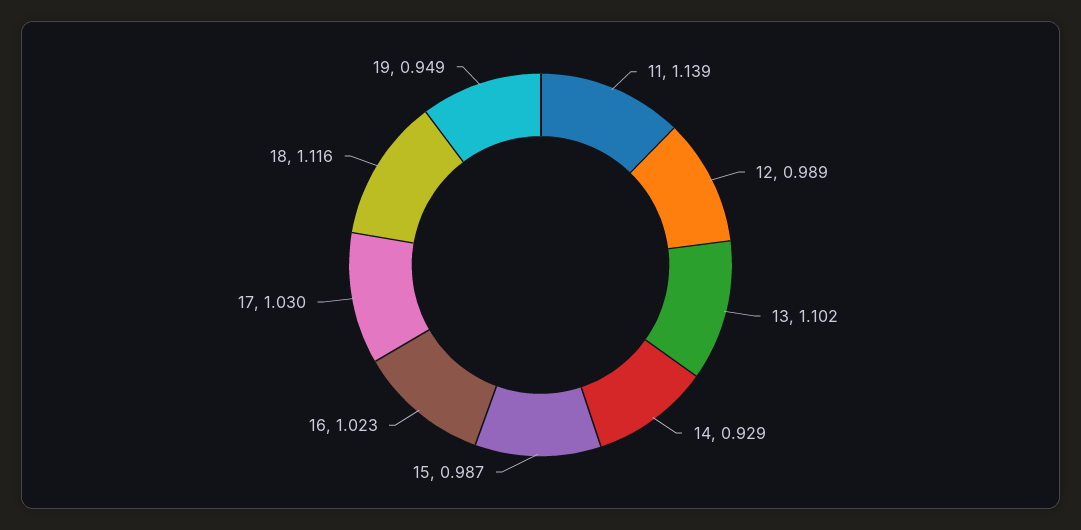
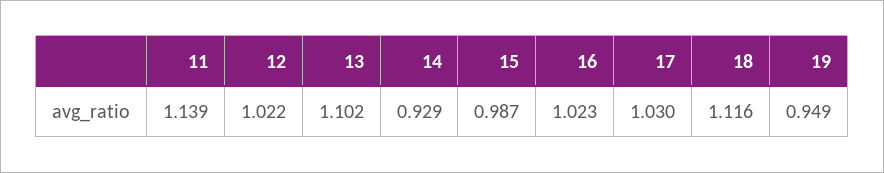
  {
    "11": 1.139,
-   "12": 0.989,
+   "12": 1.022,
    "13": 1.102,
    "14": 0.929,
    "15": 0.987,
    "16": 1.023,
    "17": 1.03,
    "18": 1.116,
    "19": 0.949
  }

